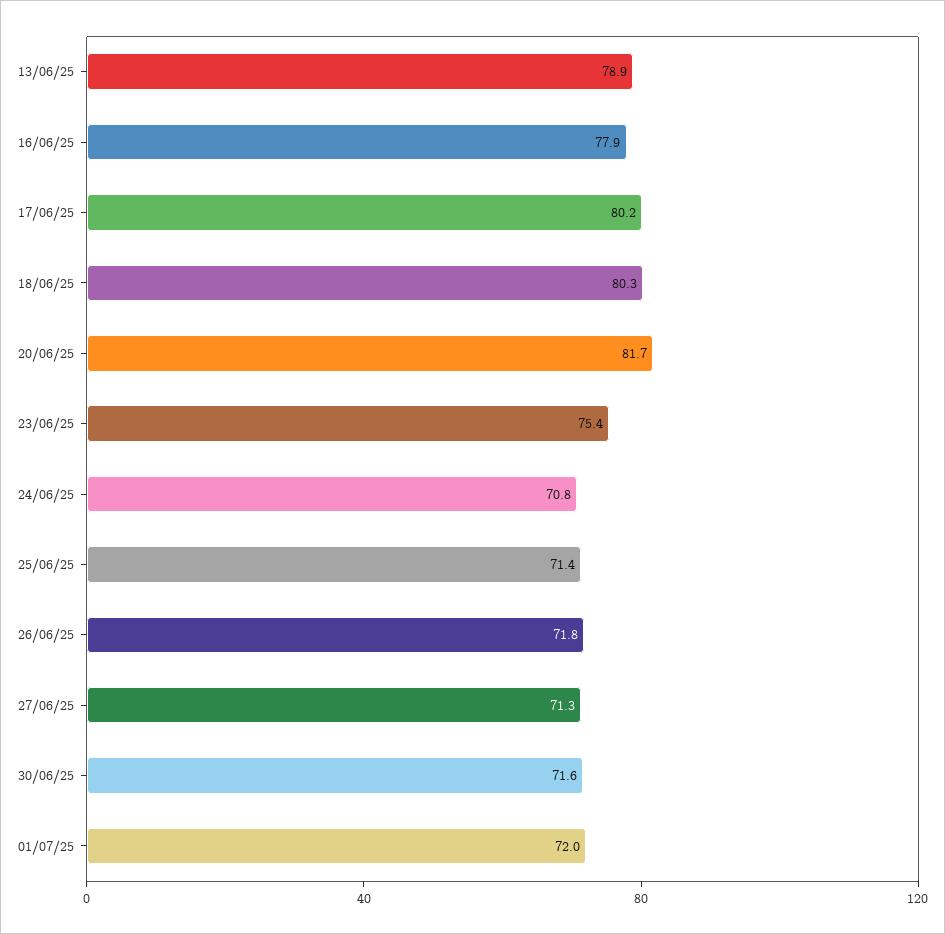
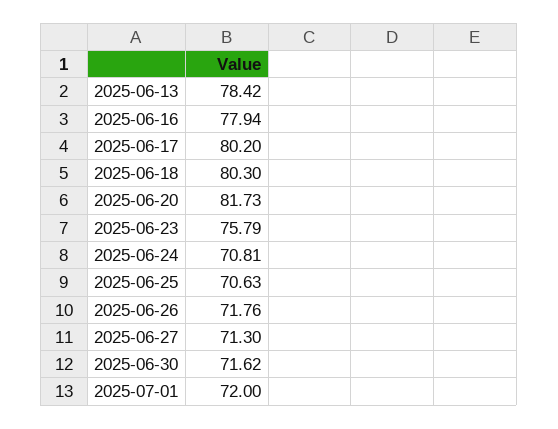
  {
-   "13/06/25": 78.9,
+   "13/06/25": 78.42,
    "16/06/25": 77.94,
    "17/06/25": 80.2,
    "18/06/25": 80.3,
    "20/06/25": 81.73,
-   "23/06/25": 75.4,
+   "23/06/25": 75.79,
    "24/06/25": 70.81,
-   "25/06/25": 71.4,
+   "25/06/25": 70.63,
    "26/06/25": 71.76,
    "27/06/25": 71.3,
    "30/06/25": 71.62,
    "01/07/25": 72
  }

